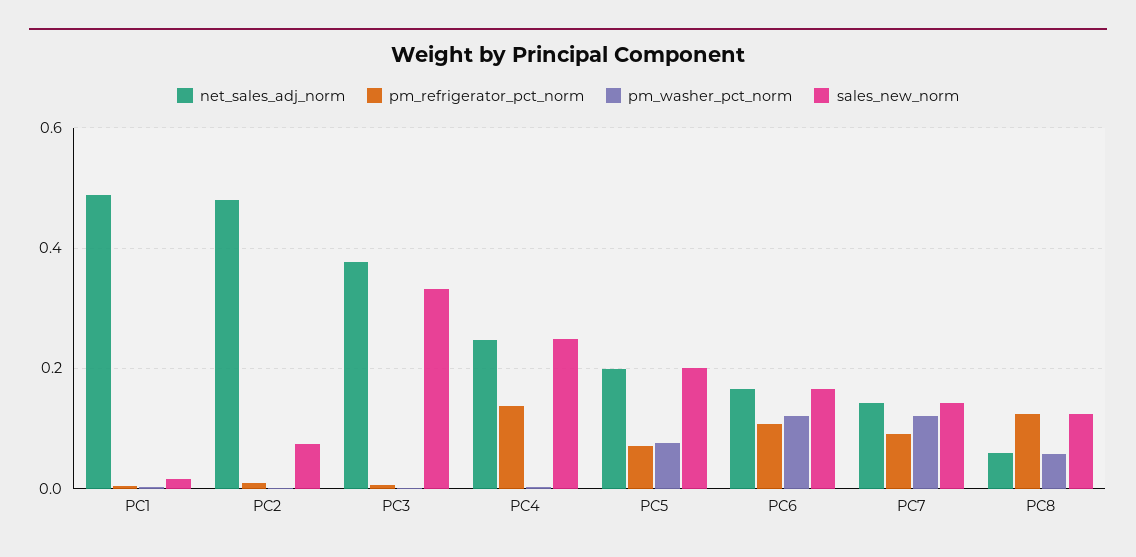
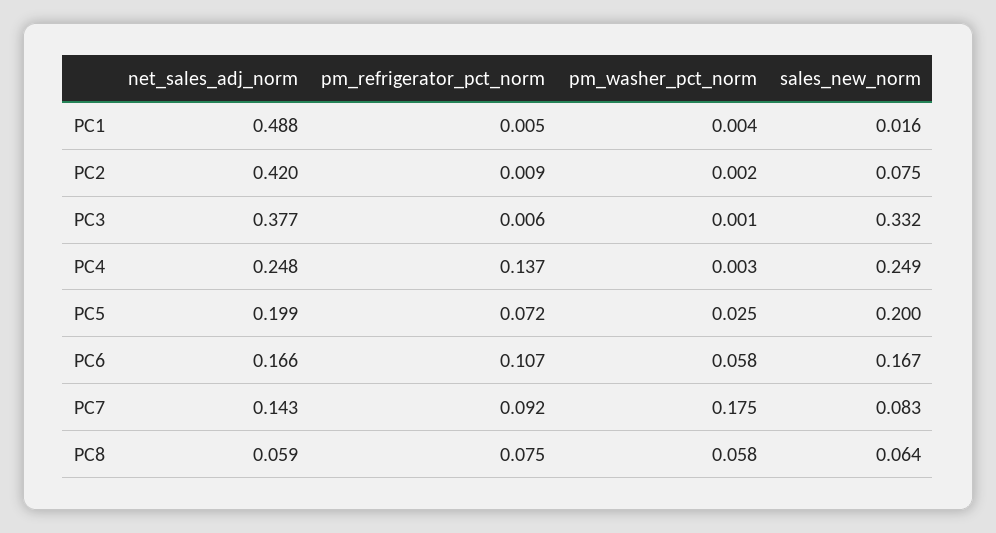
  {
    "net_sales_adj_norm": {
      "PC1": 0.488,
-     "PC2": 0.48,
+     "PC2": 0.42,
      "PC3": 0.377,
      "PC4": 0.248,
      "PC5": 0.199,
      "PC6": 0.166,
      "PC7": 0.143,
      "PC8": 0.059
    },
    "pm_refrigerator_pct_norm": {
      "PC1": 0.005,
      "PC2": 0.009,
      "PC3": 0.006,
      "PC4": 0.137,
      "PC5": 0.072,
      "PC6": 0.107,
      "PC7": 0.092,
-     "PC8": 0.12
+     "PC8": 0.075
    },
    "pm_washer_pct_norm": {
      "PC1": 0.004,
      "PC2": 0.002,
      "PC3": 0.001,
      "PC4": 0.003,
-     "PC5": 0.08,
+     "PC5": 0.025,
-     "PC6": 0.12,
+     "PC6": 0.058,
-     "PC7": 0.12,
+     "PC7": 0.175,
      "PC8": 0.058
    },
    "sales_new_norm": {
      "PC1": 0.016,
      "PC2": 0.075,
      "PC3": 0.332,
      "PC4": 0.249,
      "PC5": 0.2,
      "PC6": 0.167,
-     "PC7": 0.14,
+     "PC7": 0.083,
-     "PC8": 0.12
+     "PC8": 0.064
    }
  }

